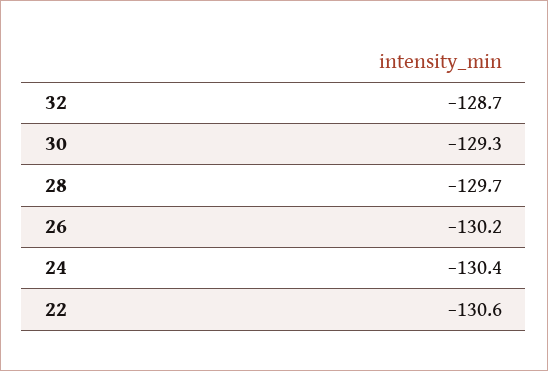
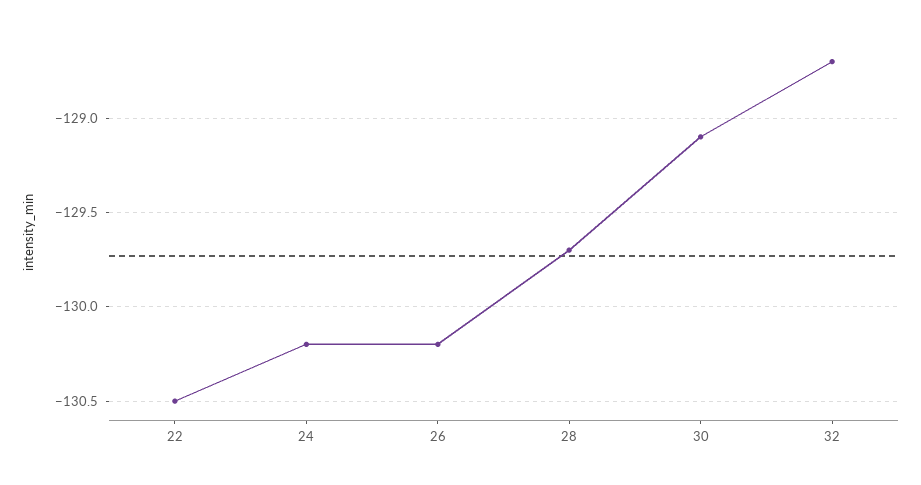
  {
    "32": -128.7,
-   "30": -129.3,
+   "30": -129.1,
    "28": -129.7,
    "26": -130.2,
-   "24": -130.4,
+   "24": -130.2,
-   "22": -130.6
+   "22": -130.5
  }

